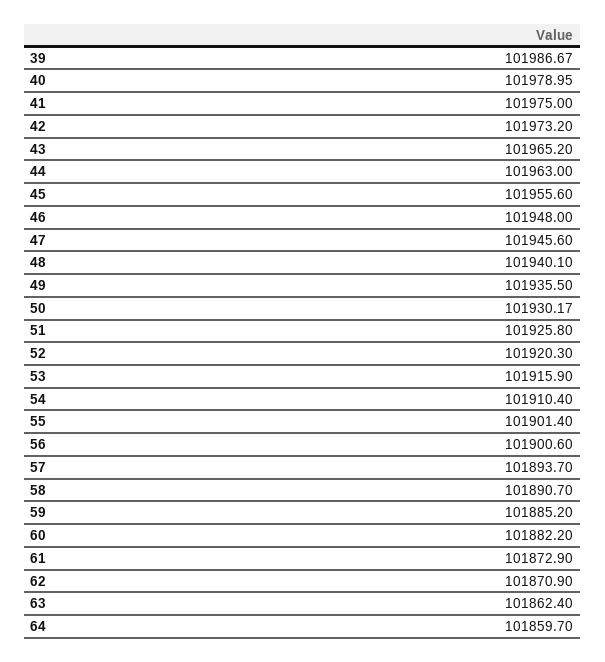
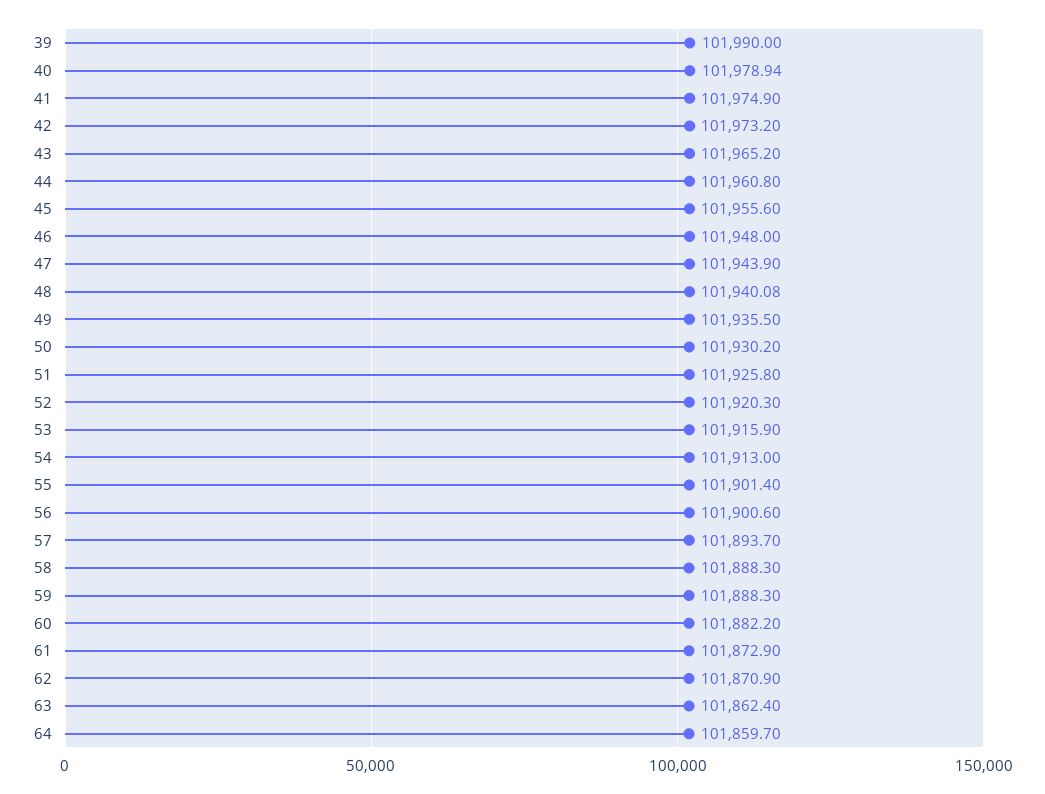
  {
-   "39": 101986.67,
+   "39": 101990,
-   "40": 101978.95,
+   "40": 101978.94,
-   "41": 101975,
+   "41": 101974.9,
    "42": 101973.2,
    "43": 101965.2,
-   "44": 101963,
+   "44": 101960.8,
    "45": 101955.6,
    "46": 101948,
-   "47": 101945.6,
+   "47": 101943.9,
-   "48": 101940.1,
+   "48": 101940.08,
    "49": 101935.5,
-   "50": 101930.17,
+   "50": 101930.2,
    "51": 101925.8,
    "52": 101920.3,
    "53": 101915.9,
-   "54": 101910.4,
+   "54": 101913,
    "55": 101901.4,
    "56": 101900.6,
    "57": 101893.7,
-   "58": 101890.7,
+   "58": 101888.3,
-   "59": 101885.2,
+   "59": 101888.3,
    "60": 101882.2,
    "61": 101872.9,
    "62": 101870.9,
    "63": 101862.4,
    "64": 101859.7
  }

